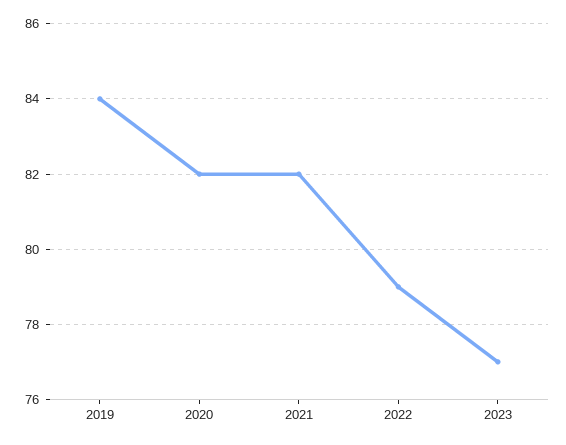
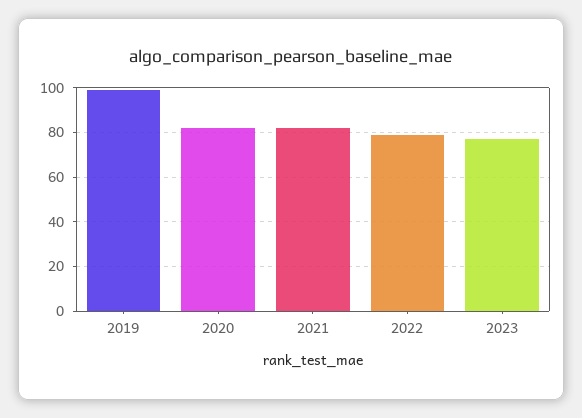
  {
-   "2019": 84,
+   "2019": 100,
    "2020": 82,
    "2021": 82,
    "2022": 79,
    "2023": 77
  }

